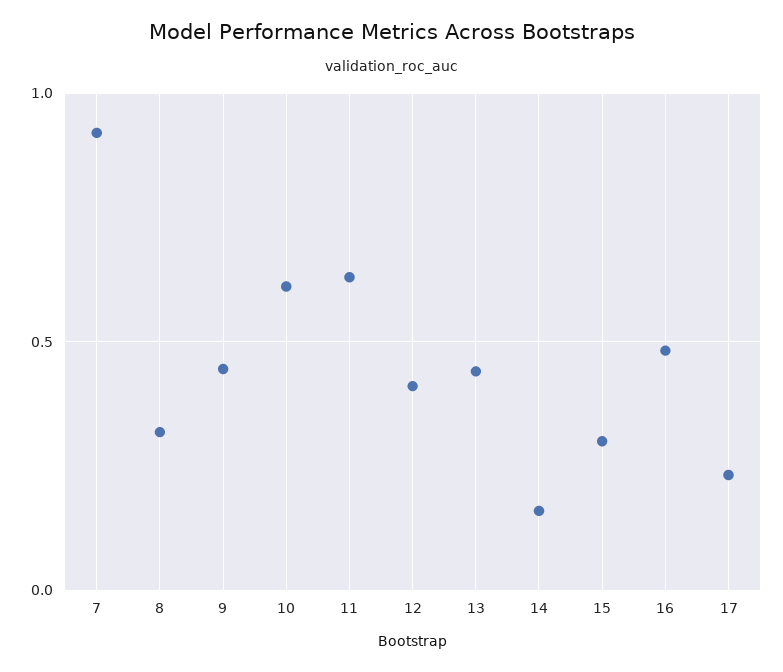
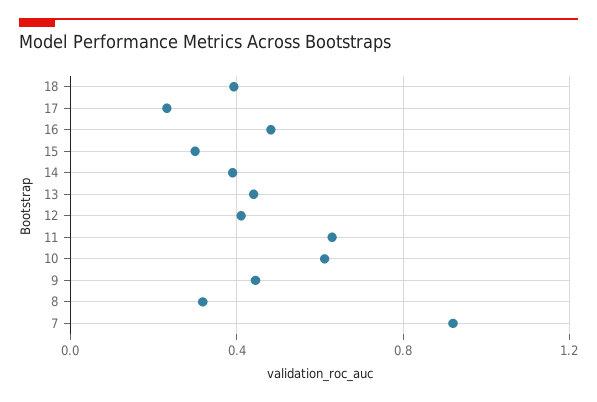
  {
    "7": 0.9,
    "8": 0.3,
    "9": 0.45,
    "10": 0.6,
    "11": 0.65,
    "12": 0.4,
    "13": 0.45,
-   "14": 0.15,
+   "14": 0.4,
    "15": 0.3,
    "16": 0.5,
-   "17": 0.25
+   "17": 0.25,
+   "18": 0.4
  }

